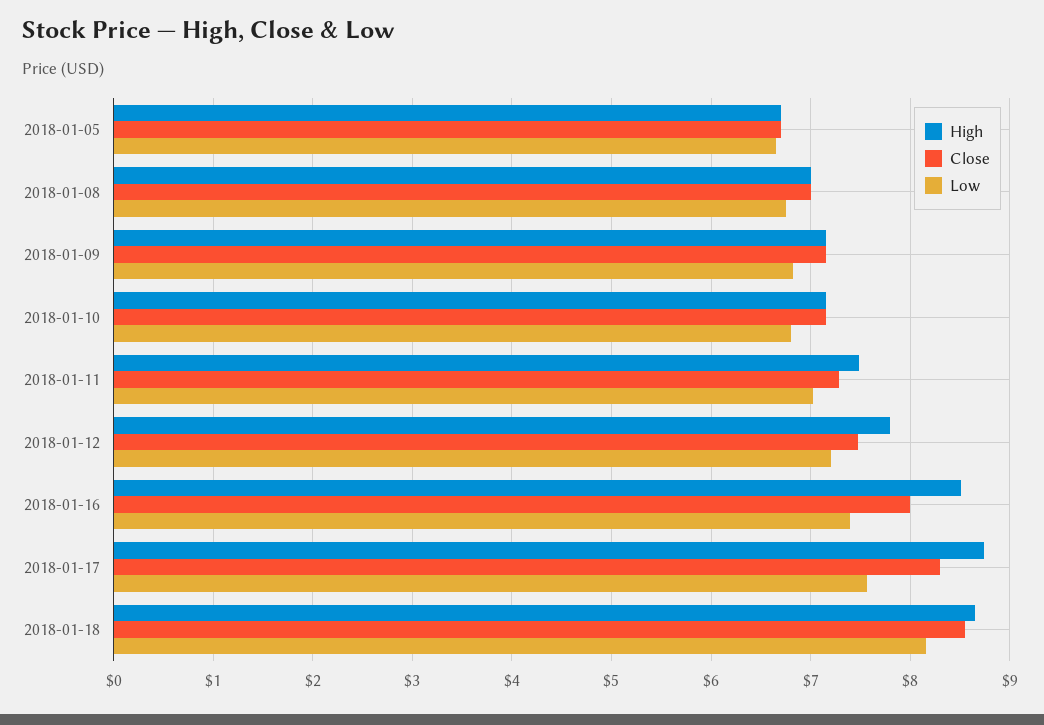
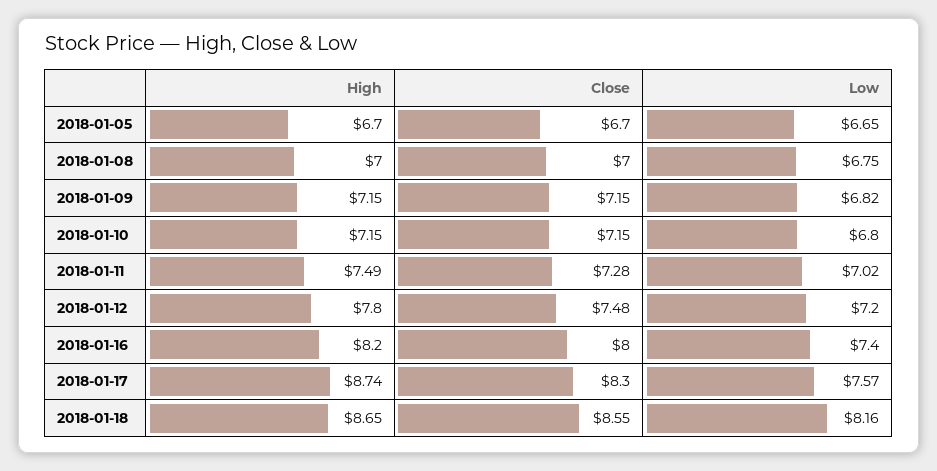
  {
    "High": {
      "2018-01-05": 6.7,
      "2018-01-08": 7,
      "2018-01-09": 7.15,
      "2018-01-10": 7.15,
      "2018-01-11": 7.49,
      "2018-01-12": 7.8,
-     "2018-01-16": 8.5,
+     "2018-01-16": 8.2,
      "2018-01-17": 8.74,
      "2018-01-18": 8.65
    },
    "Close": {
      "2018-01-05": 6.7,
      "2018-01-08": 7,
      "2018-01-09": 7.15,
      "2018-01-10": 7.15,
      "2018-01-11": 7.28,
      "2018-01-12": 7.48,
      "2018-01-16": 8,
      "2018-01-17": 8.3,
      "2018-01-18": 8.55
    },
    "Low": {
      "2018-01-05": 6.65,
      "2018-01-08": 6.75,
      "2018-01-09": 6.82,
      "2018-01-10": 6.8,
      "2018-01-11": 7.02,
      "2018-01-12": 7.2,
      "2018-01-16": 7.4,
      "2018-01-17": 7.57,
      "2018-01-18": 8.16
    }
  }

